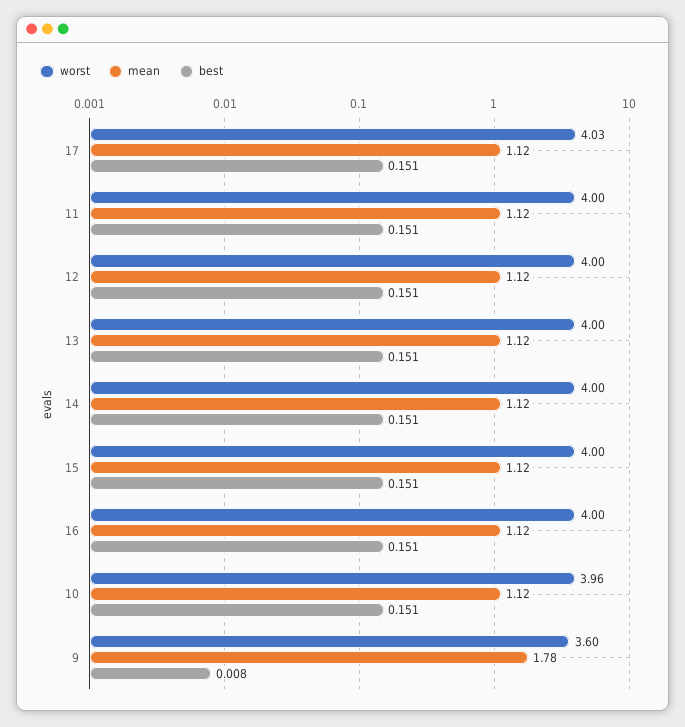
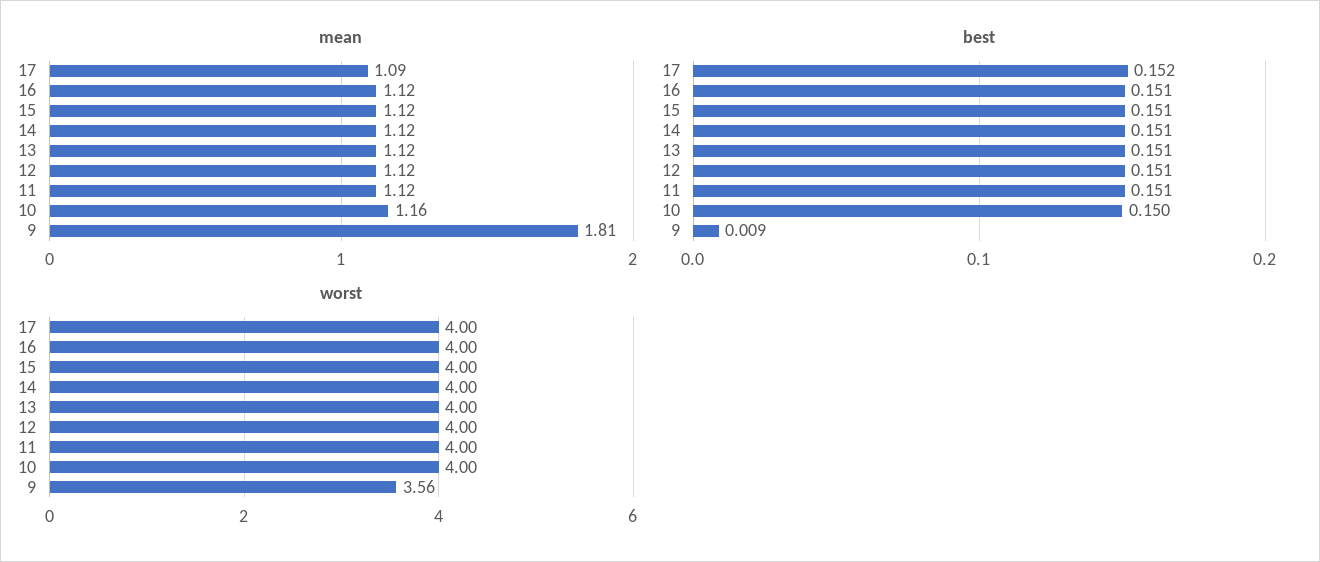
  {
    "worst": {
-     "17": 4.03,
+     "17": 4,
      "11": 4,
      "12": 4,
      "13": 4,
      "14": 4,
      "15": 4,
      "16": 4,
-     "10": 3.96,
+     "10": 4,
-     "9": 3.6
+     "9": 3.56
    },
    "mean": {
-     "17": 1.12,
+     "17": 1.09,
      "11": 1.12,
      "12": 1.12,
      "13": 1.12,
      "14": 1.12,
      "15": 1.12,
      "16": 1.12,
-     "10": 1.12,
+     "10": 1.16,
-     "9": 1.78
+     "9": 1.81
    },
    "best": {
-     "17": 0.151,
+     "17": 0.152,
      "11": 0.151,
      "12": 0.151,
      "13": 0.151,
      "14": 0.151,
      "15": 0.151,
      "16": 0.151,
-     "10": 0.151,
+     "10": 0.15,
-     "9": 0.008
+     "9": 0.009
    }
  }

